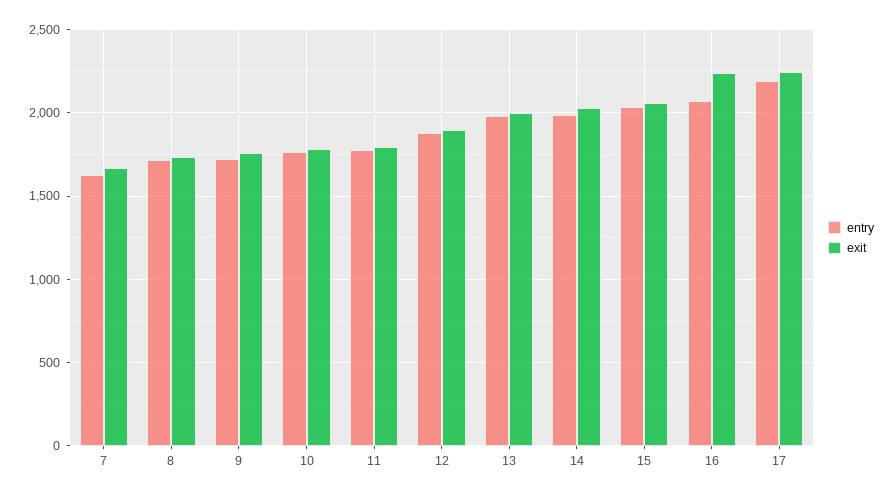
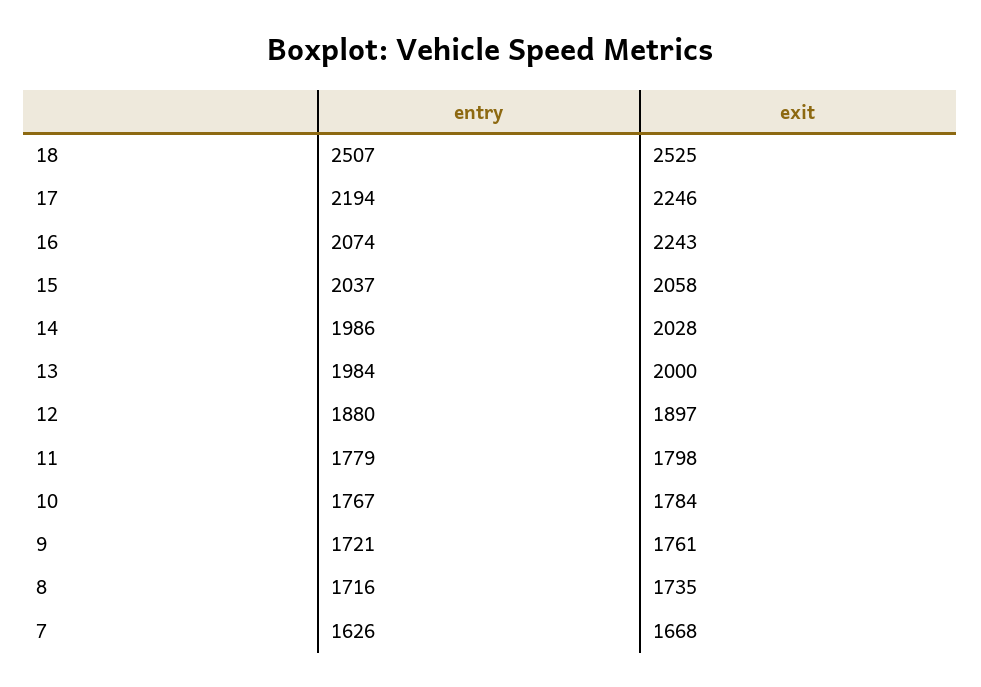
  {
    "entry": {
      "7": 1626,
      "8": 1716,
      "9": 1721,
      "10": 1767,
      "11": 1779,
      "12": 1880,
      "13": 1984,
      "14": 1986,
      "15": 2037,
      "16": 2074,
-     "17": 2194
+     "17": 2194,
+     "18": 2507
    },
    "exit": {
      "7": 1668,
      "8": 1735,
      "9": 1761,
      "10": 1784,
      "11": 1798,
      "12": 1897,
      "13": 2000,
      "14": 2028,
      "15": 2058,
      "16": 2243,
-     "17": 2246
+     "17": 2246,
+     "18": 2525
    }
  }

